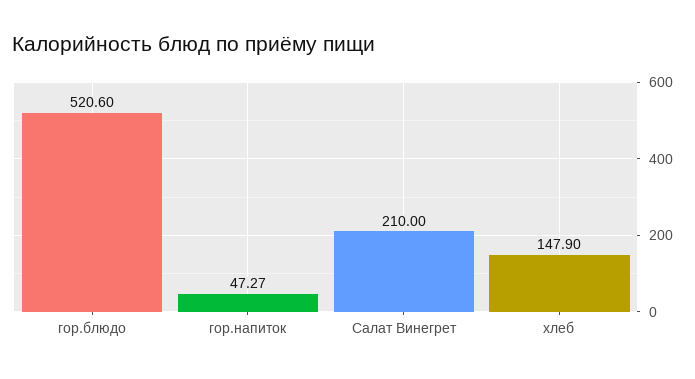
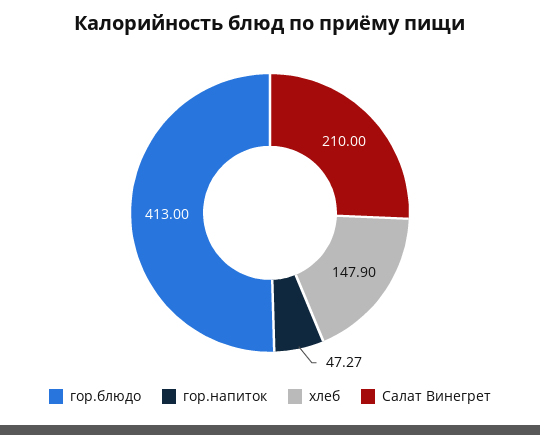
  {
-   "гор.блюдо": 520.6,
+   "гор.блюдо": 413,
    "гор.напиток": 47.27,
    "Салат Винегрет": 210,
    "хлеб": 147.9
  }

